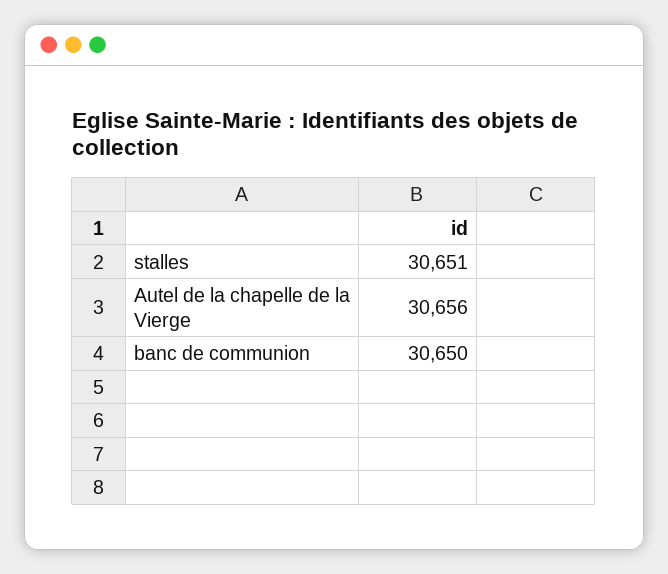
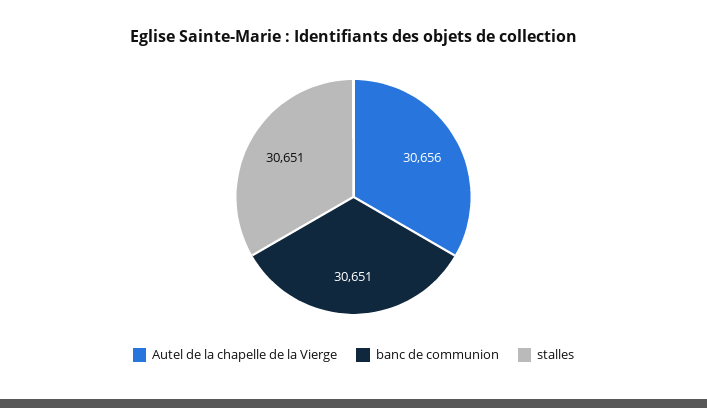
  {
    "stalles": 30651,
    "Autel de la chapelle de la Vierge": 30656,
-   "banc de communion": 30650
+   "banc de communion": 30651
  }

